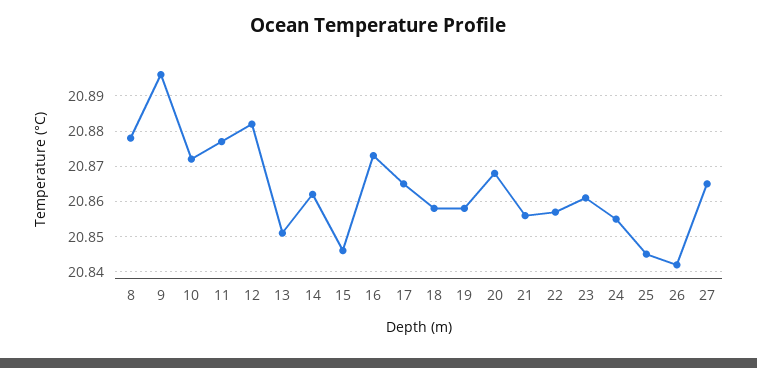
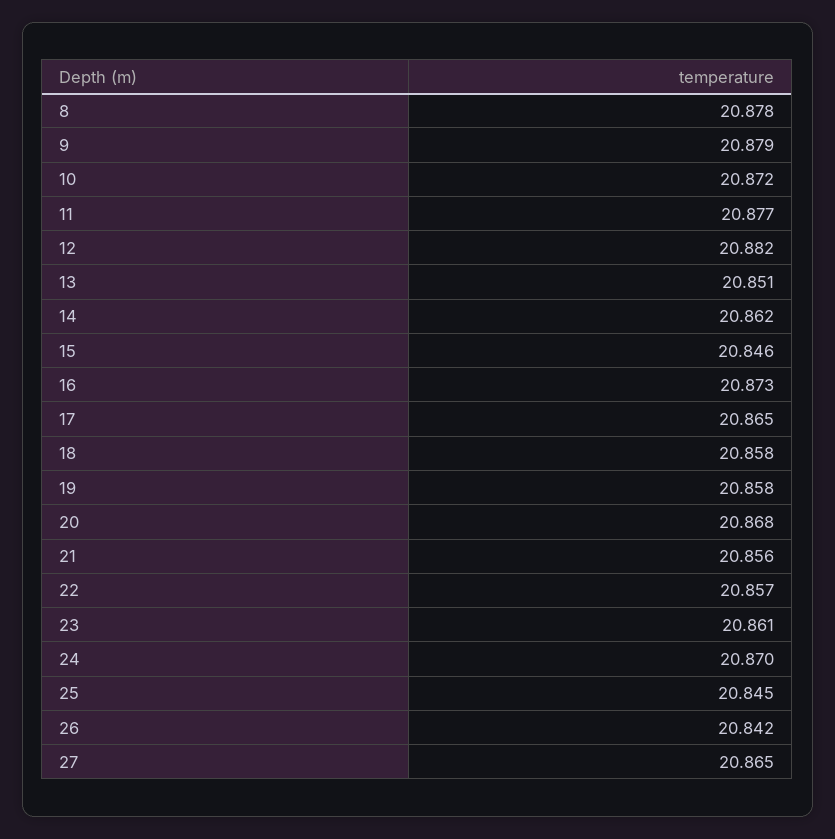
  {
    "8": 20.878,
-   "9": 20.895,
+   "9": 20.879,
    "10": 20.872,
    "11": 20.877,
    "12": 20.882,
    "13": 20.851,
    "14": 20.862,
    "15": 20.846,
    "16": 20.873,
    "17": 20.865,
    "18": 20.858,
    "19": 20.858,
    "20": 20.868,
    "21": 20.856,
    "22": 20.857,
    "23": 20.861,
-   "24": 20.855,
+   "24": 20.87,
    "25": 20.845,
    "26": 20.842,
    "27": 20.865
  }

